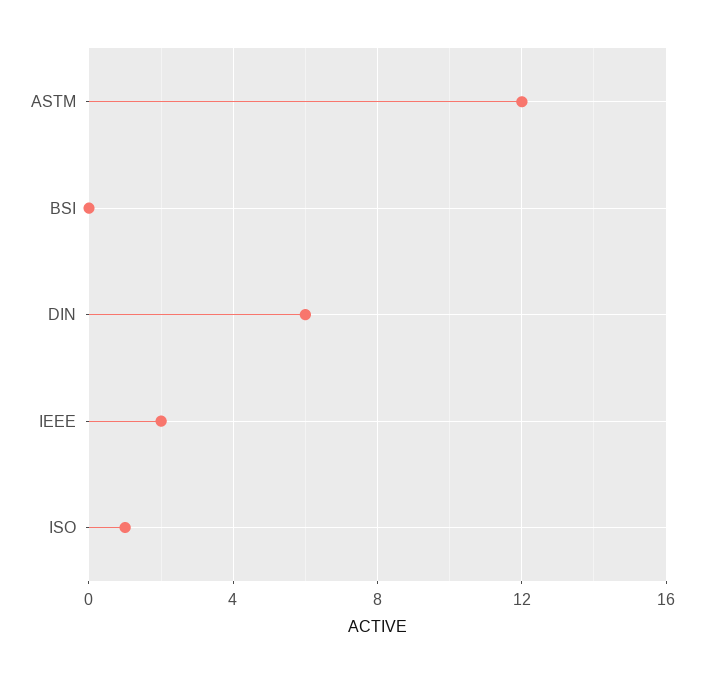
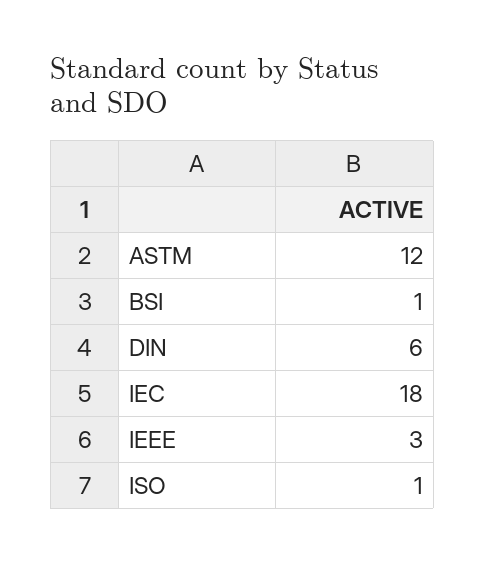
  {
    "ASTM": 12,
-   "BSI": 0,
+   "BSI": 1,
    "DIN": 6,
-   "IEEE": 2,
+   "IEEE": 3,
-   "ISO": 1
+   "ISO": 1,
+   "IEC": 18
  }

